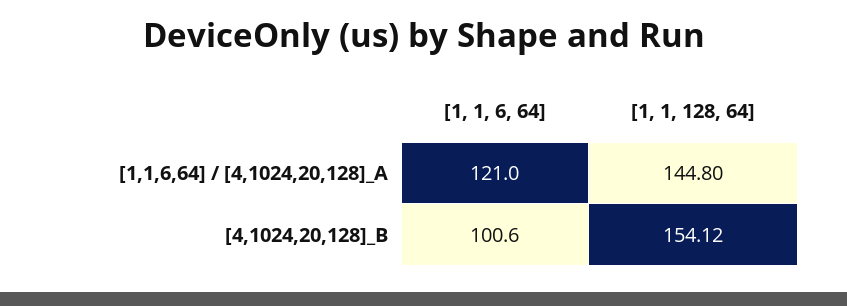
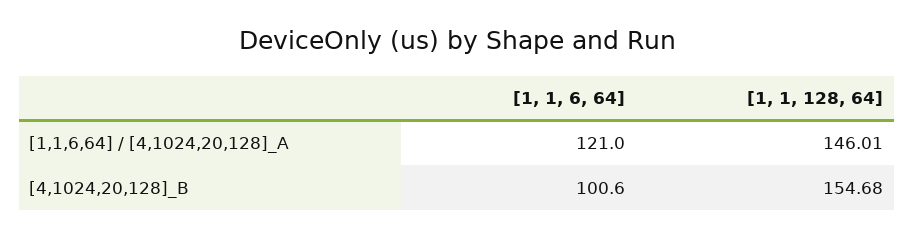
  {
    "[1, 1, 6, 64]": {
      "[1,1,6,64] / [4,1024,20,128]_A": 121,
      "[4,1024,20,128]_B": 100.6
    },
    "[1, 1, 128, 64]": {
-     "[1,1,6,64] / [4,1024,20,128]_A": 144.8,
+     "[1,1,6,64] / [4,1024,20,128]_A": 146.01,
-     "[4,1024,20,128]_B": 154.12
+     "[4,1024,20,128]_B": 154.68
    }
  }

